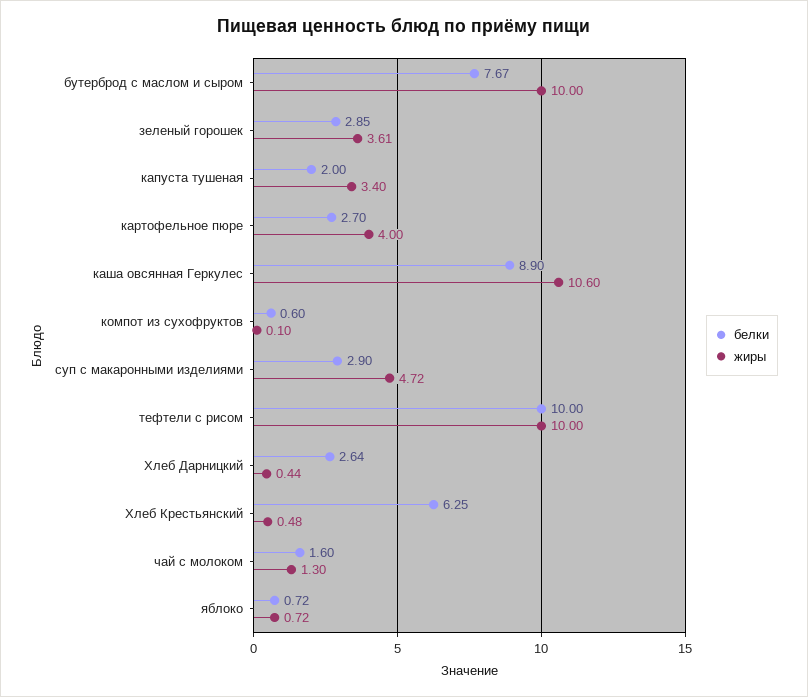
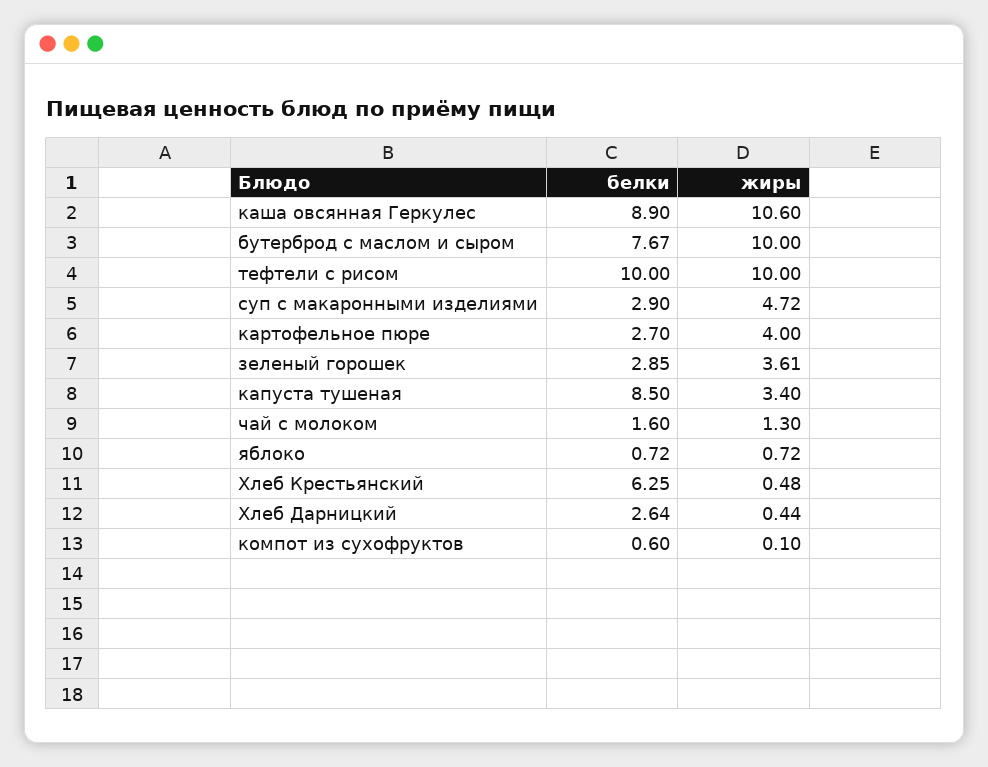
  {
    "белки": {
      "бутерброд с маслом и сыром": 7.67,
      "зеленый горошек": 2.85,
-     "капуста тушеная": 2,
+     "капуста тушеная": 8.5,
      "картофельное пюре": 2.7,
      "каша овсянная Геркулес": 8.9,
      "компот из сухофруктов": 0.6,
      "суп с макаронными изделиями": 2.9,
      "тефтели с рисом": 10,
      "Хлеб Дарницкий": 2.64,
      "Хлеб Крестьянский": 6.25,
      "чай с молоком": 1.6,
      "яблоко": 0.72
    },
    "жиры": {
      "бутерброд с маслом и сыром": 10,
      "зеленый горошек": 3.61,
      "капуста тушеная": 3.4,
      "картофельное пюре": 4,
      "каша овсянная Геркулес": 10.6,
      "компот из сухофруктов": 0.1,
      "суп с макаронными изделиями": 4.72,
      "тефтели с рисом": 10,
      "Хлеб Дарницкий": 0.44,
      "Хлеб Крестьянский": 0.48,
      "чай с молоком": 1.3,
      "яблоко": 0.72
    }
  }

